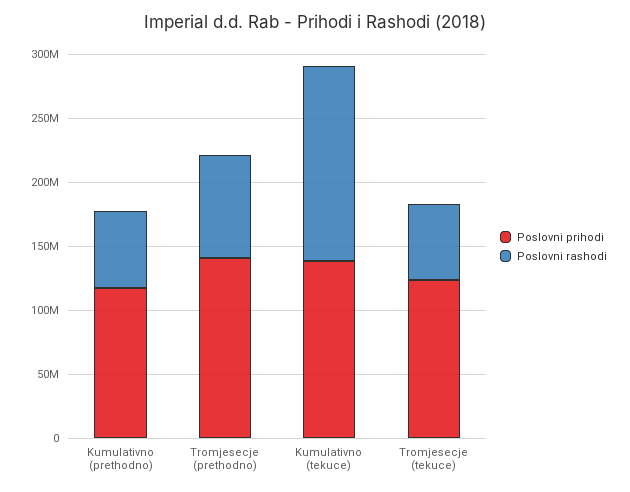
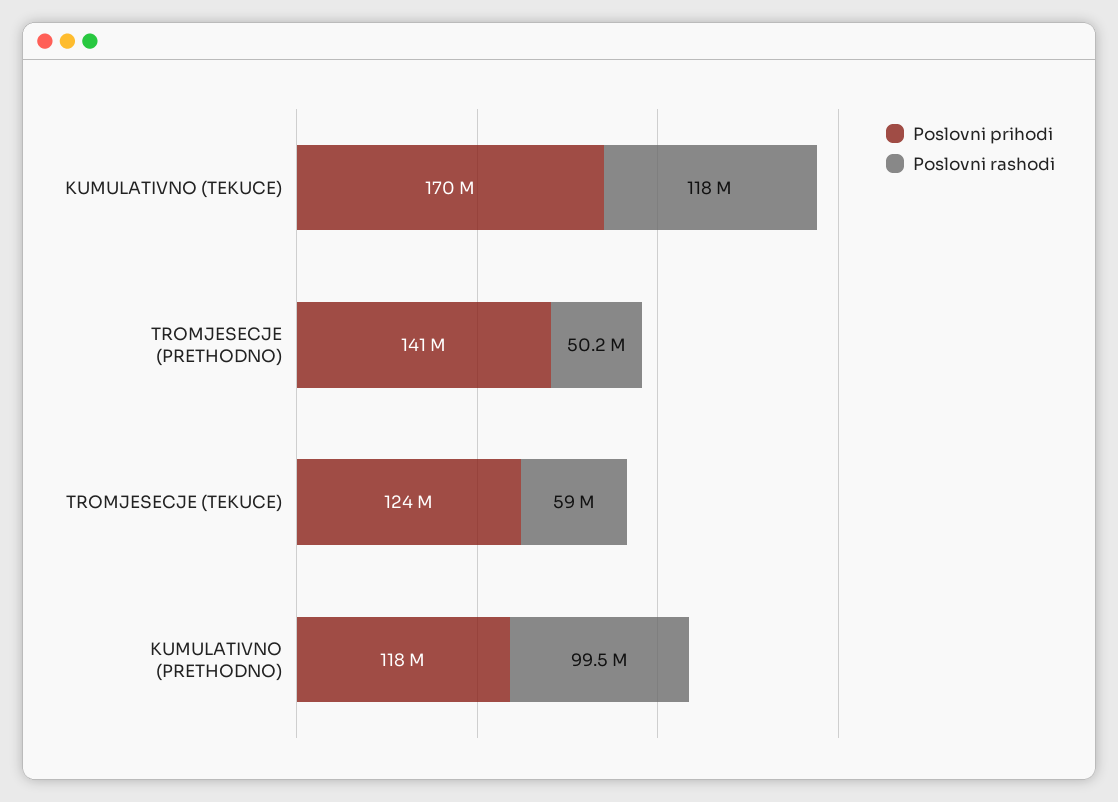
  {
    "Poslovni prihodi": {
      "Kumulativno (prethodno)": 118000000,
      "Tromjesecje (prethodno)": 141000000,
-     "Kumulativno (tekuce)": 140000000,
+     "Kumulativno (tekuce)": 170000000,
      "Tromjesecje (tekuce)": 124000000
    },
    "Poslovni rashodi": {
-     "Kumulativno (prethodno)": 60000000,
+     "Kumulativno (prethodno)": 99500000,
-     "Tromjesecje (prethodno)": 80000000,
+     "Tromjesecje (prethodno)": 50200000,
-     "Kumulativno (tekuce)": 150000000,
+     "Kumulativno (tekuce)": 118000000,
      "Tromjesecje (tekuce)": 59000000
    }
  }

